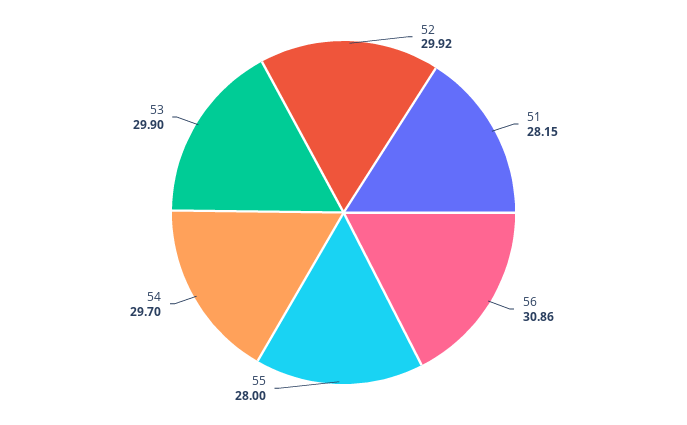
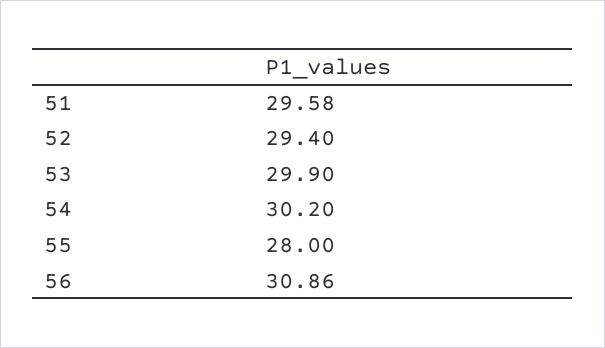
  {
-   "52": 29.92,
+   "52": 29.4,
-   "51": 28.15,
+   "51": 29.58,
    "56": 30.86,
    "55": 28,
-   "54": 29.7,
+   "54": 30.2,
    "53": 29.9
  }

